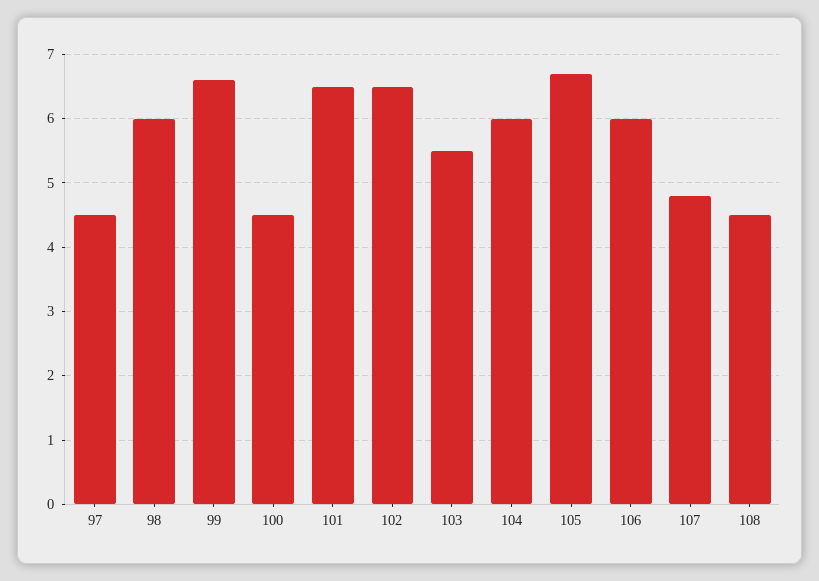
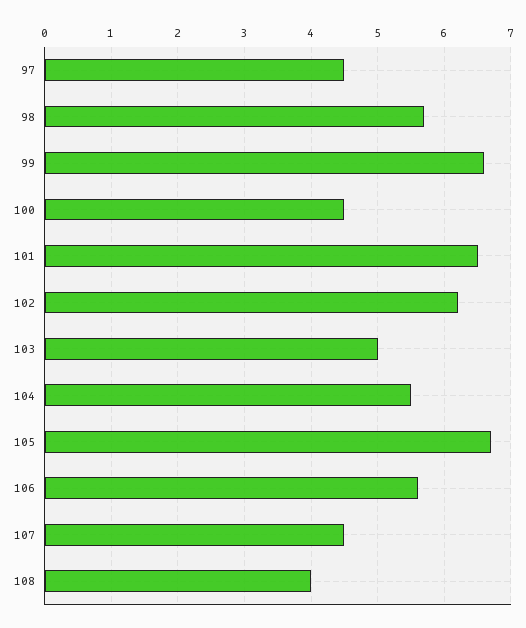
  {
    "97": 4.5,
-   "98": 6,
+   "98": 5.7,
    "99": 6.6,
    "100": 4.5,
    "101": 6.5,
-   "102": 6.5,
+   "102": 6.2,
-   "103": 5.5,
+   "103": 5,
-   "104": 6,
+   "104": 5.5,
    "105": 6.7,
-   "106": 6,
+   "106": 5.6,
-   "107": 4.8,
+   "107": 4.5,
-   "108": 4.5
+   "108": 4
  }

